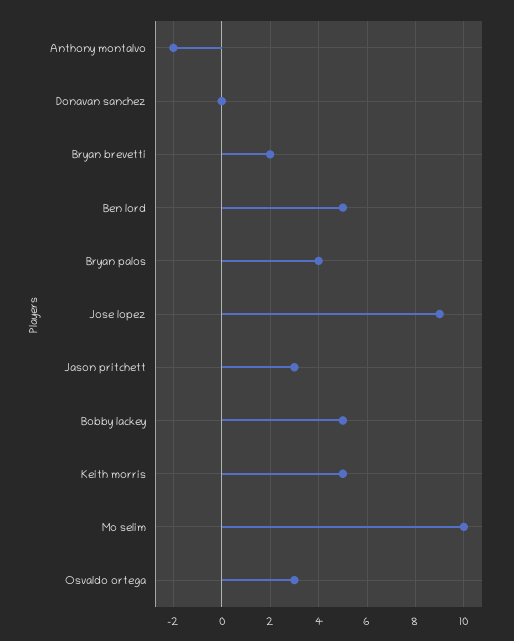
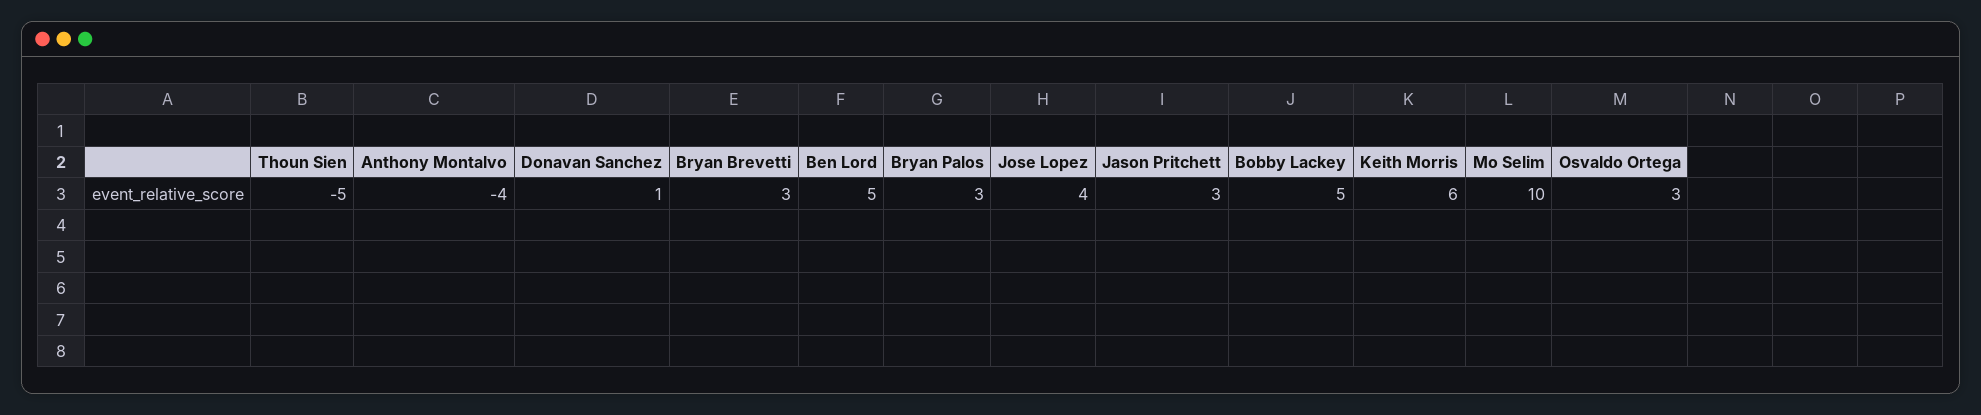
  {
-   "Anthony montalvo": -2,
+   "Anthony montalvo": -4,
-   "Donavan sanchez": 0,
+   "Donavan sanchez": 1,
-   "Bryan brevetti": 2,
+   "Bryan brevetti": 3,
    "Ben lord": 5,
-   "Bryan palos": 4,
+   "Bryan palos": 3,
-   "Jose lopez": 9,
+   "Jose lopez": 4,
    "Jason pritchett": 3,
    "Bobby lackey": 5,
-   "Keith morris": 5,
+   "Keith morris": 6,
    "Mo selim": 10,
-   "Osvaldo ortega": 3
+   "Osvaldo ortega": 3,
+   "Thoun Sien": -5
  }

